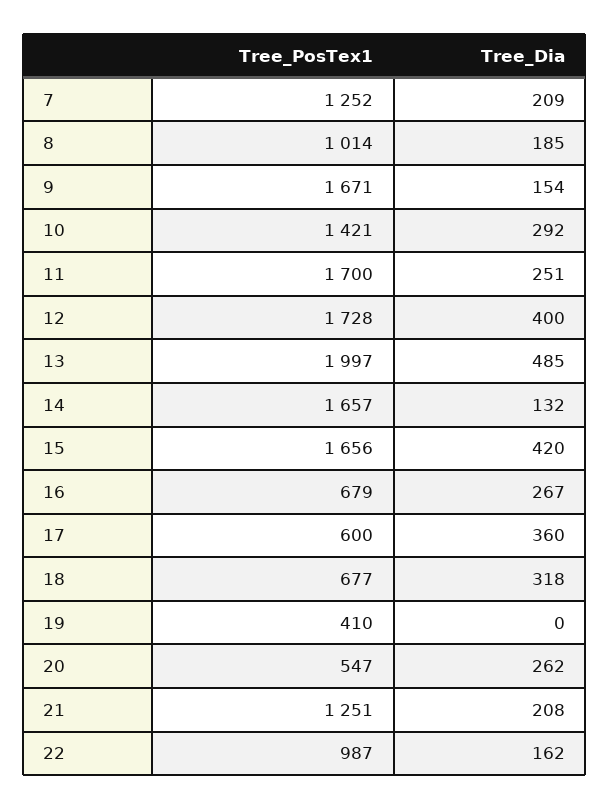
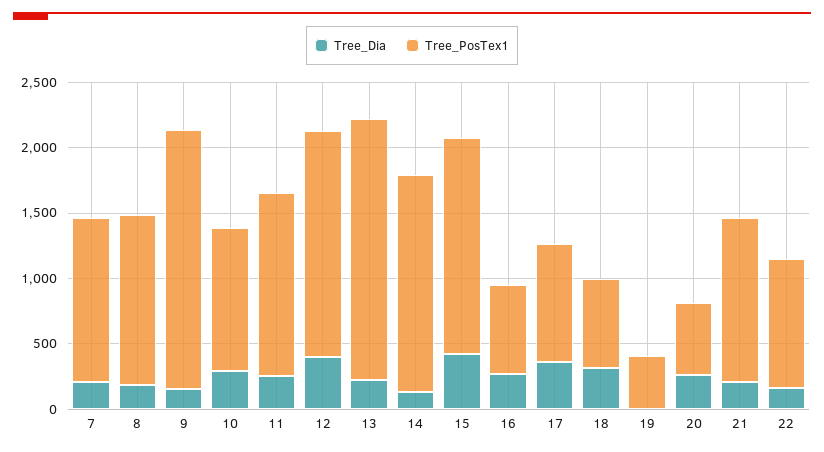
  {
    "Tree_PosTex1": {
      "7": 1252,
-     "8": 1014,
+     "8": 1300,
-     "9": 1671,
+     "9": 2000,
-     "10": 1421,
+     "10": 1100,
-     "11": 1700,
+     "11": 1400,
      "12": 1728,
      "13": 1997,
      "14": 1657,
      "15": 1656,
      "16": 679,
-     "17": 600,
+     "17": 900,
      "18": 677,
      "19": 410,
      "20": 547,
      "21": 1251,
      "22": 987
    },
    "Tree_Dia": {
      "7": 209,
      "8": 185,
      "9": 154,
      "10": 292,
      "11": 251,
      "12": 400,
-     "13": 485,
+     "13": 200,
      "14": 132,
      "15": 420,
      "16": 267,
      "17": 360,
      "18": 318,
      "19": 0,
      "20": 262,
      "21": 208,
      "22": 162
    }
  }

